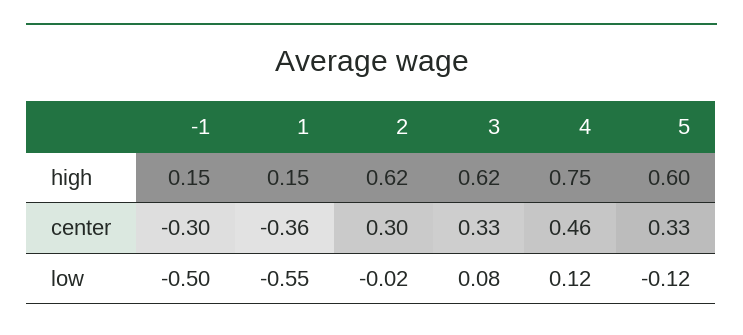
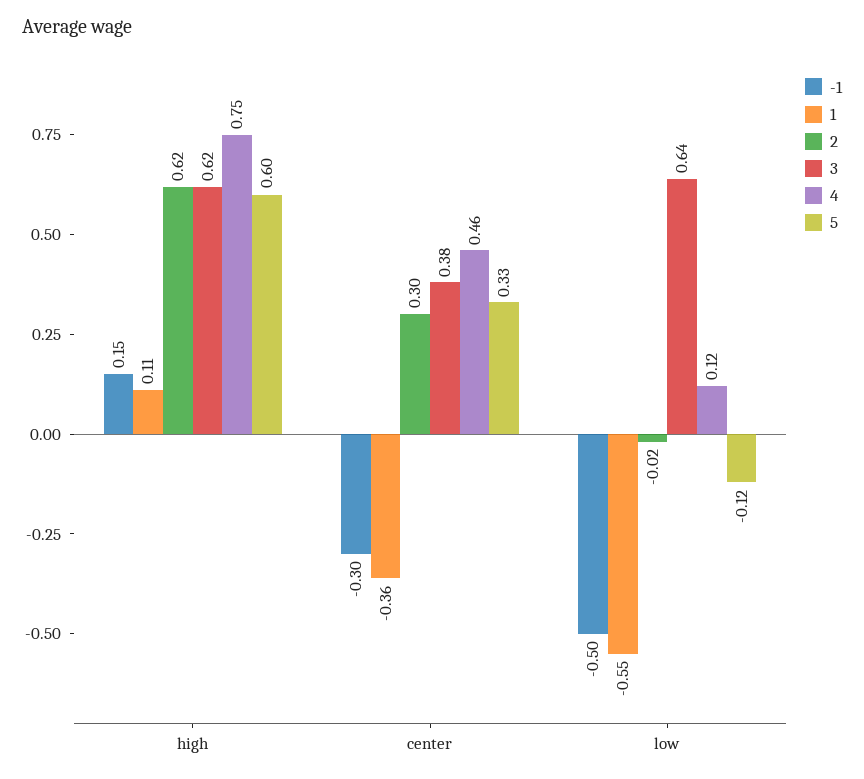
  {
    "-1": {
      "high": 0.15,
      "center": -0.3,
      "low": -0.5
    },
    "1": {
-     "high": 0.15,
+     "high": 0.11,
      "center": -0.36,
      "low": -0.55
    },
    "2": {
      "high": 0.62,
      "center": 0.3,
      "low": -0.02
    },
    "3": {
      "high": 0.62,
-     "center": 0.33,
+     "center": 0.38,
-     "low": 0.08
+     "low": 0.64
    },
    "4": {
      "high": 0.75,
      "center": 0.46,
      "low": 0.12
    },
    "5": {
      "high": 0.6,
      "center": 0.33,
      "low": -0.12
    }
  }

